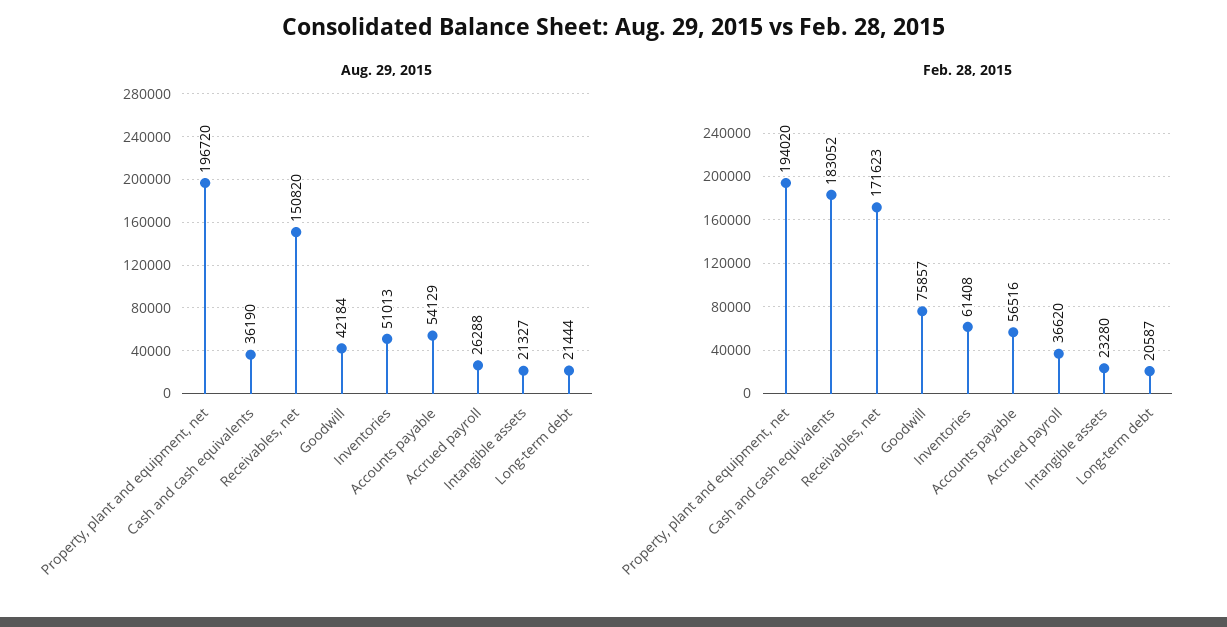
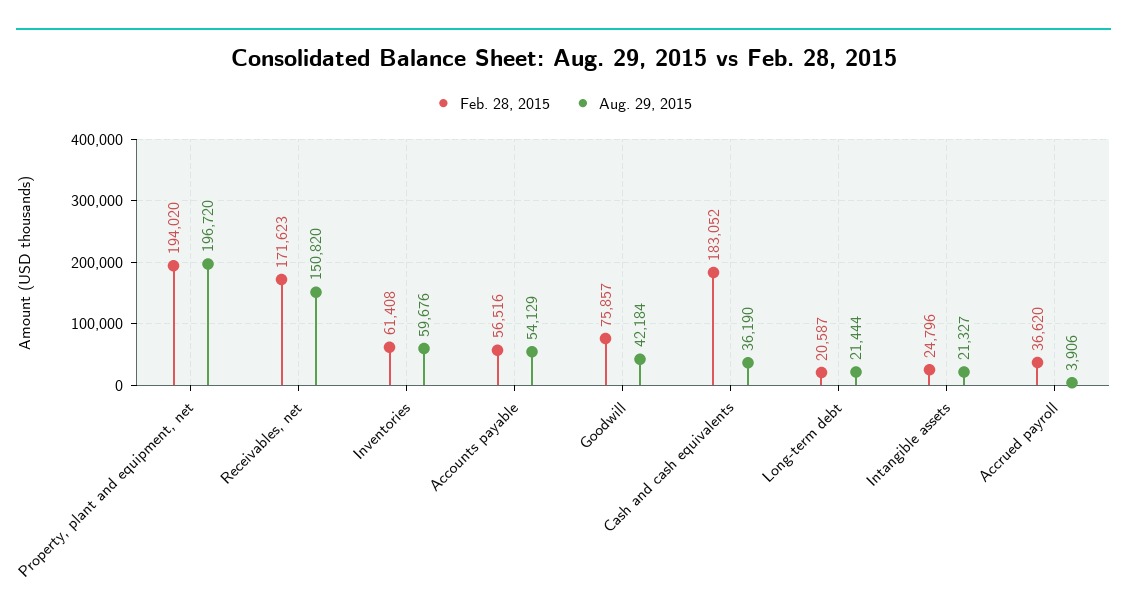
  {
    "Aug. 29, 2015": {
      "Property, plant and equipment, net": 196720,
      "Cash and cash equivalents": 36190,
      "Receivables, net": 150820,
      "Goodwill": 42184,
-     "Inventories": 51013,
+     "Inventories": 59676,
      "Accounts payable": 54129,
-     "Accrued payroll": 26288,
+     "Accrued payroll": 3906,
      "Intangible assets": 21327,
      "Long-term debt": 21444
    },
    "Feb. 28, 2015": {
      "Property, plant and equipment, net": 194020,
      "Cash and cash equivalents": 183052,
      "Receivables, net": 171623,
      "Goodwill": 75857,
      "Inventories": 61408,
      "Accounts payable": 56516,
      "Accrued payroll": 36620,
-     "Intangible assets": 23280,
+     "Intangible assets": 24796,
      "Long-term debt": 20587
    }
  }

